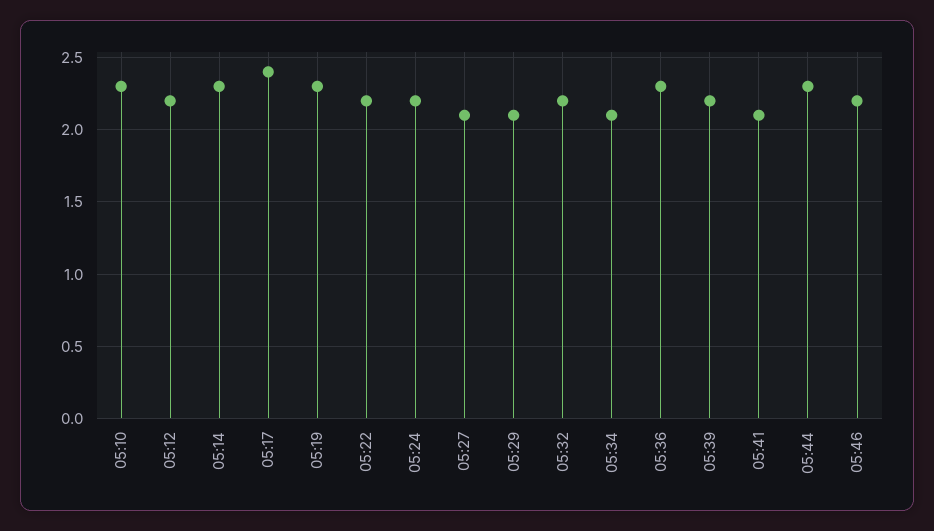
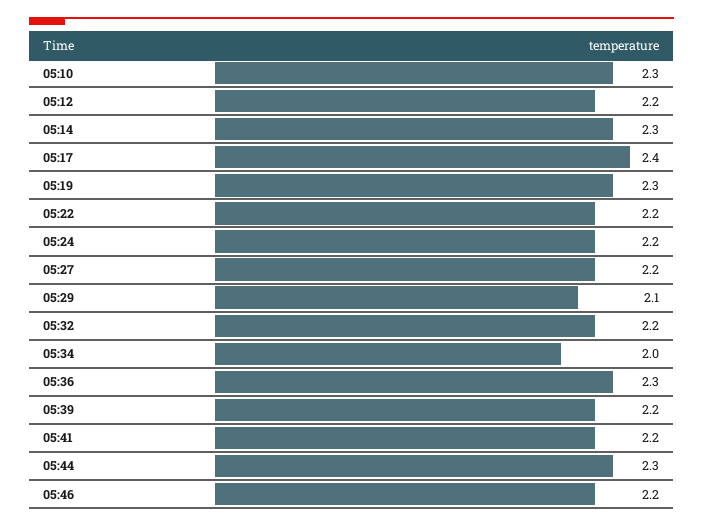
  {
    "05:10": 2.3,
    "05:12": 2.2,
    "05:14": 2.3,
    "05:17": 2.4,
    "05:19": 2.3,
    "05:22": 2.2,
    "05:24": 2.2,
-   "05:27": 2.1,
+   "05:27": 2.2,
    "05:29": 2.1,
    "05:32": 2.2,
-   "05:34": 2.1,
+   "05:34": 2,
    "05:36": 2.3,
    "05:39": 2.2,
-   "05:41": 2.1,
+   "05:41": 2.2,
    "05:44": 2.3,
    "05:46": 2.2
  }

